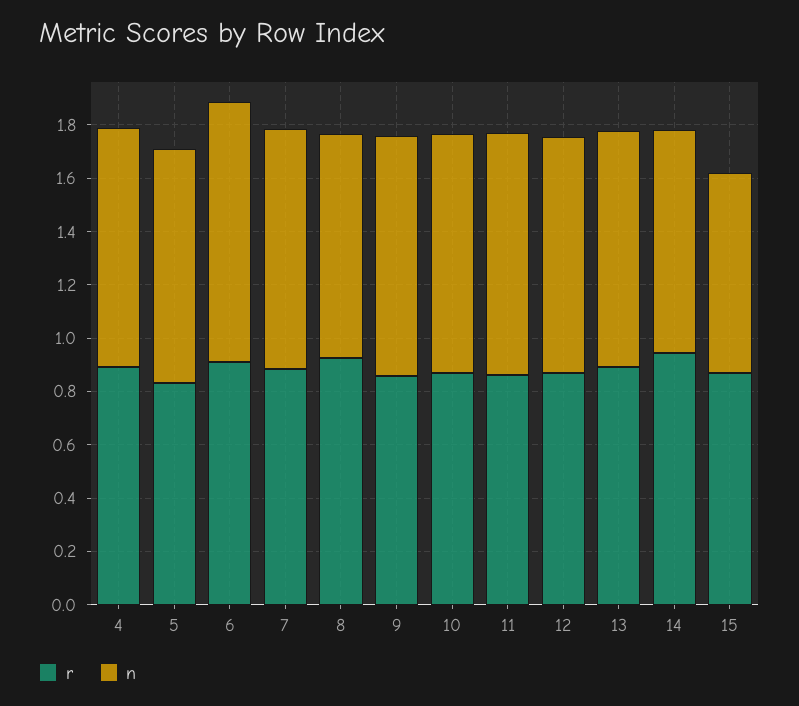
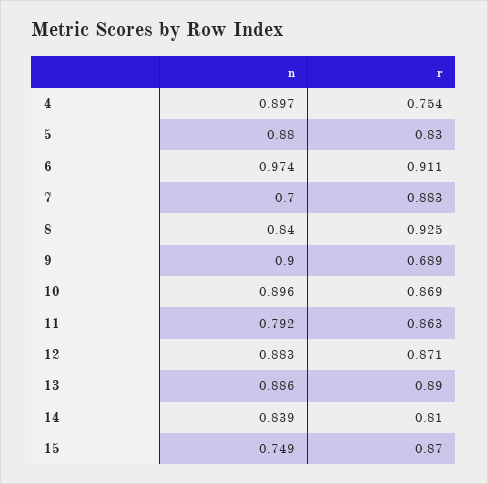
  {
    "r": {
-     "4": 0.9,
+     "4": 0.754,
      "5": 0.83,
      "6": 0.911,
      "7": 0.883,
      "8": 0.925,
-     "9": 0.85,
+     "9": 0.689,
      "10": 0.869,
      "11": 0.863,
      "12": 0.871,
      "13": 0.89,
-     "14": 0.95,
+     "14": 0.81,
      "15": 0.87
    },
    "n": {
      "4": 0.897,
      "5": 0.88,
      "6": 0.974,
-     "7": 0.9,
+     "7": 0.7,
      "8": 0.84,
      "9": 0.9,
      "10": 0.896,
-     "11": 0.9,
+     "11": 0.792,
      "12": 0.883,
      "13": 0.886,
      "14": 0.839,
      "15": 0.749
    }
  }

